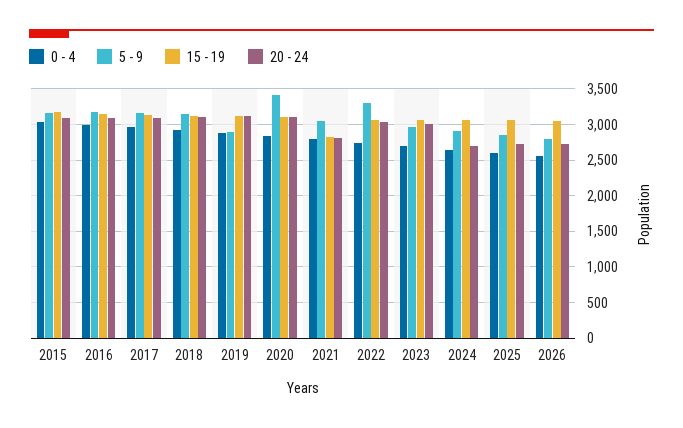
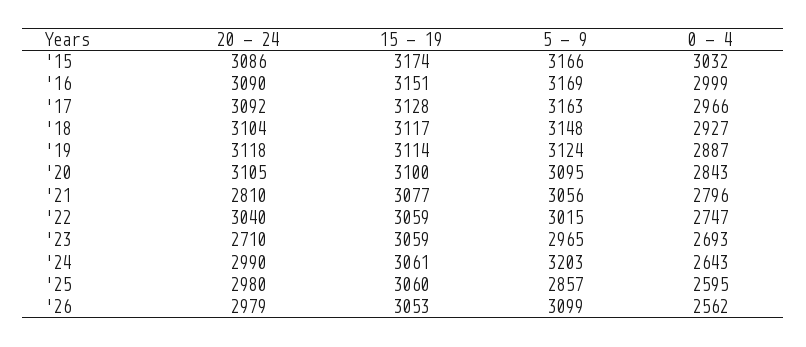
  {
    "0 - 4": {
      "2015": 3032,
      "2016": 2999,
      "2017": 2966,
      "2018": 2927,
      "2019": 2887,
      "2020": 2843,
      "2021": 2796,
      "2022": 2747,
      "2023": 2693,
      "2024": 2643,
      "2025": 2595,
      "2026": 2562
    },
    "5 - 9": {
      "2015": 3166,
      "2016": 3169,
      "2017": 3163,
      "2018": 3148,
-     "2019": 2900,
+     "2019": 3124,
-     "2020": 3400,
+     "2020": 3095,
      "2021": 3056,
-     "2022": 3300,
+     "2022": 3015,
      "2023": 2965,
-     "2024": 2900,
+     "2024": 3203,
      "2025": 2857,
-     "2026": 2800
+     "2026": 3099
    },
    "15 - 19": {
      "2015": 3174,
      "2016": 3151,
      "2017": 3128,
      "2018": 3117,
      "2019": 3114,
      "2020": 3100,
-     "2021": 2800,
+     "2021": 3077,
      "2022": 3059,
      "2023": 3059,
      "2024": 3061,
      "2025": 3060,
      "2026": 3053
    },
    "20 - 24": {
      "2015": 3086,
      "2016": 3090,
      "2017": 3092,
      "2018": 3104,
      "2019": 3118,
      "2020": 3105,
      "2021": 2810,
      "2022": 3040,
-     "2023": 3000,
+     "2023": 2710,
-     "2024": 2700,
+     "2024": 2990,
-     "2025": 2700,
+     "2025": 2980,
-     "2026": 2700
+     "2026": 2979
    }
  }

